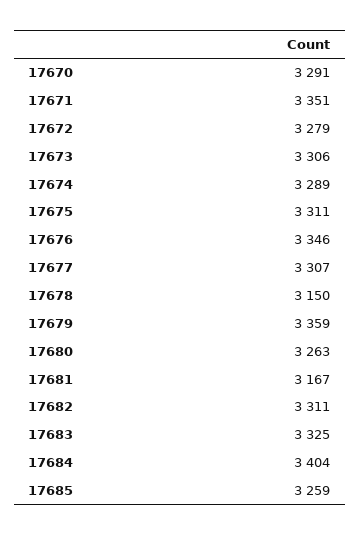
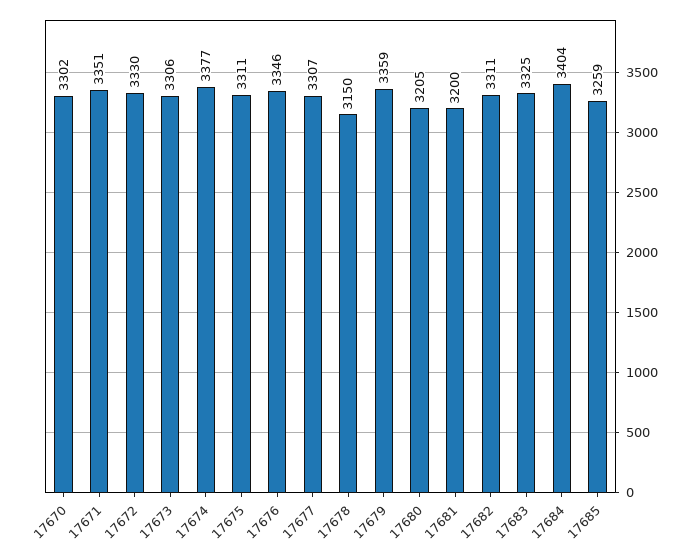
  {
-   "17670": 3291,
+   "17670": 3302,
    "17671": 3351,
-   "17672": 3279,
+   "17672": 3330,
    "17673": 3306,
-   "17674": 3289,
+   "17674": 3377,
    "17675": 3311,
    "17676": 3346,
    "17677": 3307,
    "17678": 3150,
    "17679": 3359,
-   "17680": 3263,
+   "17680": 3205,
-   "17681": 3167,
+   "17681": 3200,
    "17682": 3311,
    "17683": 3325,
    "17684": 3404,
    "17685": 3259
  }

